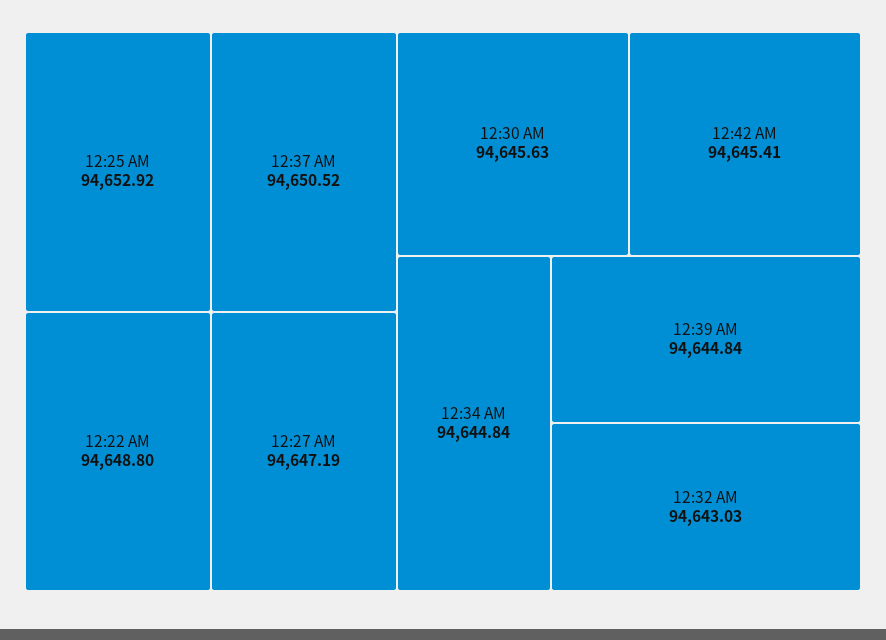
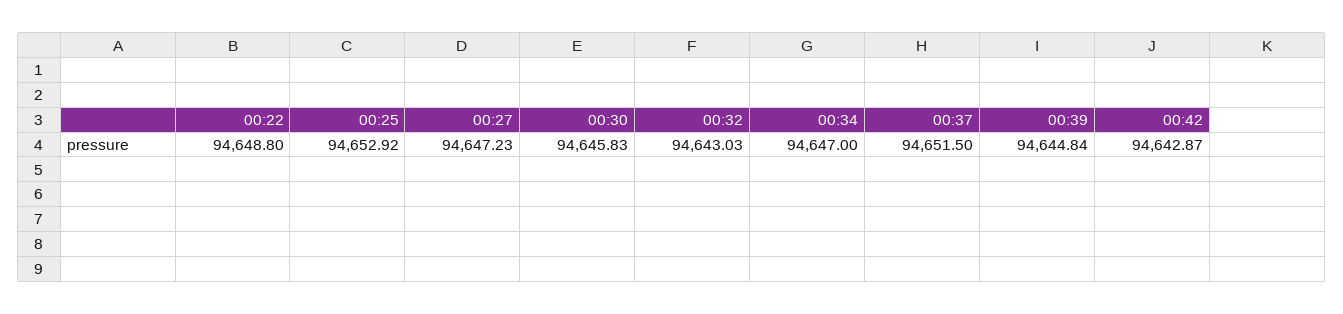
  {
    "12:25 AM": 94652.92,
-   "12:37 AM": 94650.52,
+   "12:37 AM": 94651.5,
    "12:22 AM": 94648.8,
-   "12:27 AM": 94647.19,
+   "12:27 AM": 94647.23,
-   "12:30 AM": 94645.63,
+   "12:30 AM": 94645.83,
-   "12:42 AM": 94645.41,
+   "12:42 AM": 94642.87,
-   "12:34 AM": 94644.84,
+   "12:34 AM": 94647,
    "12:39 AM": 94644.84,
    "12:32 AM": 94643.03
  }

